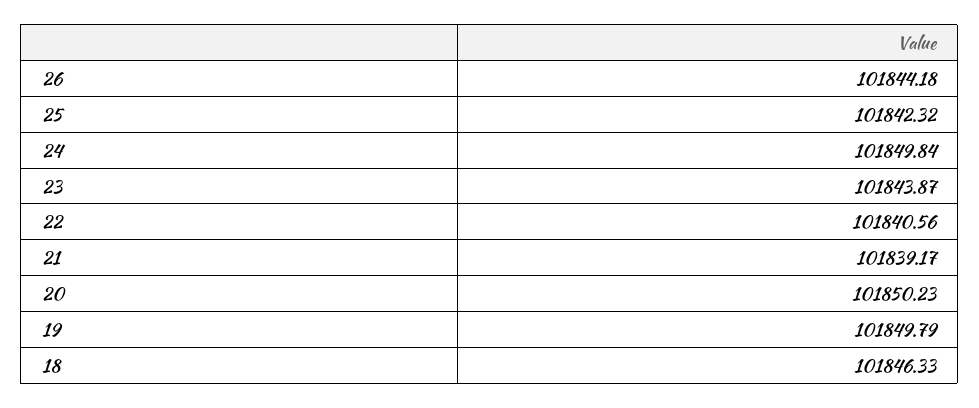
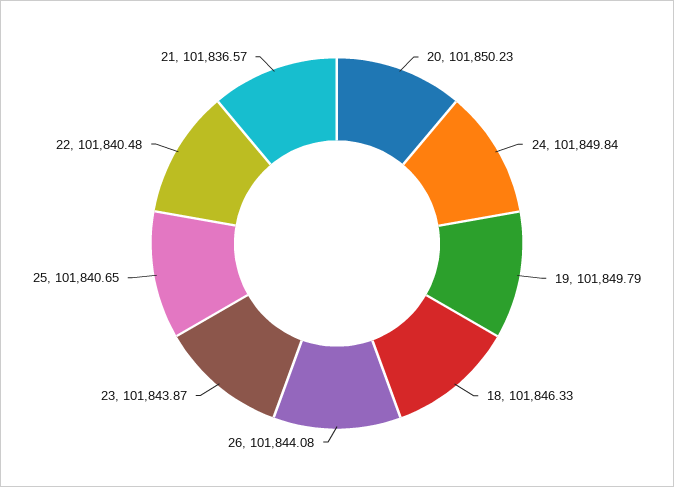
  {
-   "26": 101844.18,
+   "26": 101844.08,
-   "25": 101842.32,
+   "25": 101840.65,
    "24": 101849.84,
    "23": 101843.87,
-   "22": 101840.56,
+   "22": 101840.48,
-   "21": 101839.17,
+   "21": 101836.57,
    "20": 101850.23,
    "19": 101849.79,
    "18": 101846.33
  }

